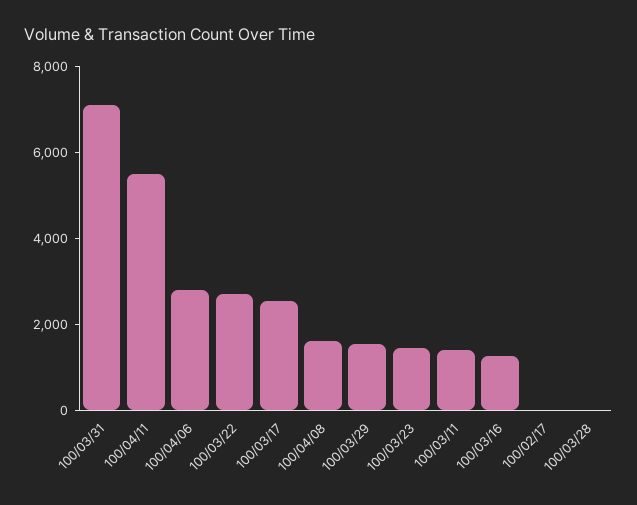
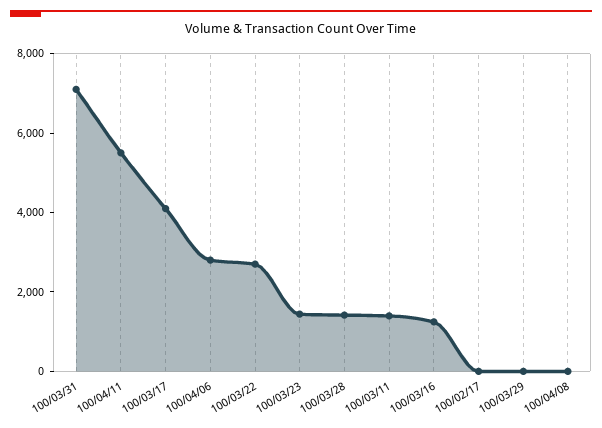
  {
    "100/03/31": 7000,
    "100/04/11": 5500,
    "100/04/06": 3000,
    "100/03/22": 2500,
-   "100/03/17": 2500,
+   "100/03/17": 4000,
-   "100/04/08": 1500,
+   "100/04/08": 0,
-   "100/03/29": 1500,
+   "100/03/29": 0,
    "100/03/23": 1500,
    "100/03/11": 1500,
    "100/03/16": 1500,
    "100/02/17": 0,
-   "100/03/28": 0
+   "100/03/28": 1500
  }

